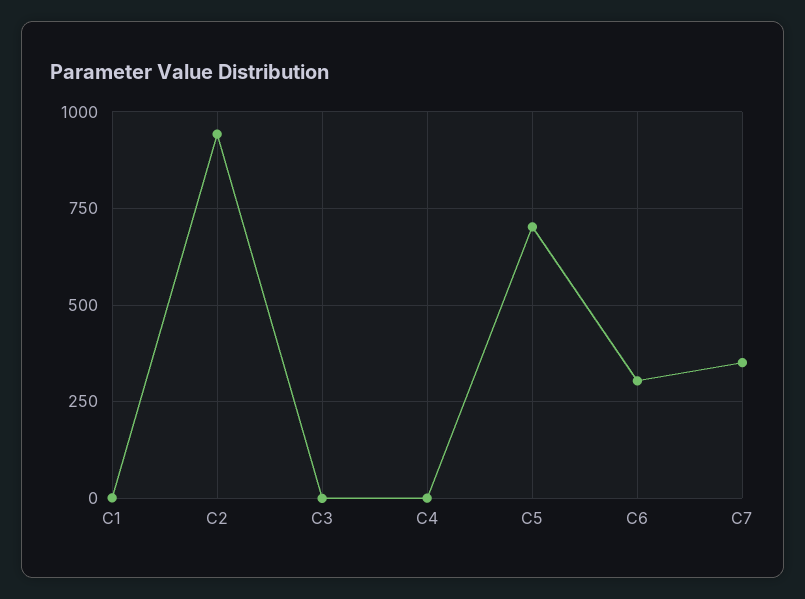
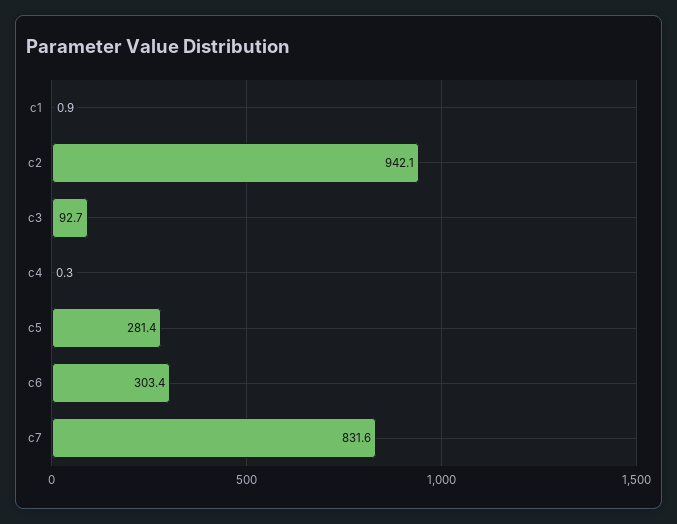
  {
    "C1": 0.9,
    "C2": 942.1,
-   "C3": 0,
+   "C3": 92.7,
    "C4": 0.3,
-   "C5": 700,
+   "C5": 281.4,
    "C6": 303.4,
-   "C7": 350
+   "C7": 831.6
  }

